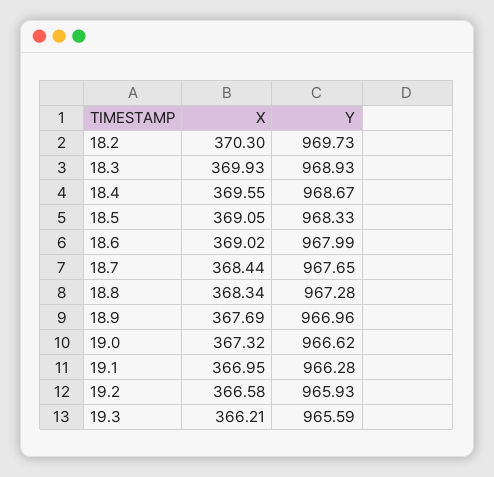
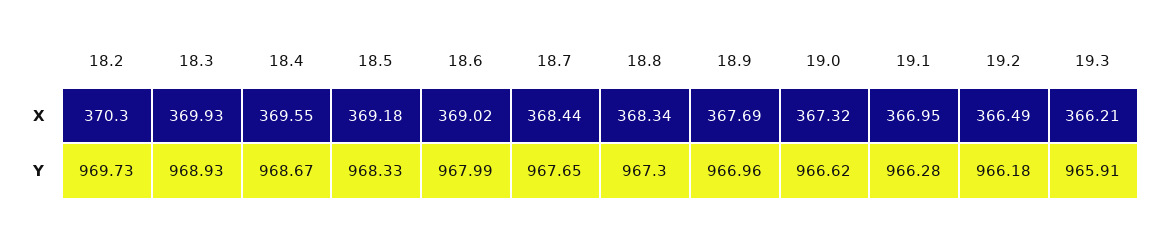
  {
    "X": {
      "18.2": 370.3,
      "18.3": 369.93,
      "18.4": 369.55,
-     "18.5": 369.05,
+     "18.5": 369.18,
      "18.6": 369.02,
      "18.7": 368.44,
      "18.8": 368.34,
      "18.9": 367.69,
      "19.0": 367.32,
      "19.1": 366.95,
-     "19.2": 366.58,
+     "19.2": 366.49,
      "19.3": 366.21
    },
    "Y": {
      "18.2": 969.73,
      "18.3": 968.93,
      "18.4": 968.67,
      "18.5": 968.33,
      "18.6": 967.99,
      "18.7": 967.65,
-     "18.8": 967.28,
+     "18.8": 967.3,
      "18.9": 966.96,
      "19.0": 966.62,
      "19.1": 966.28,
-     "19.2": 965.93,
+     "19.2": 966.18,
-     "19.3": 965.59
+     "19.3": 965.91
    }
  }

